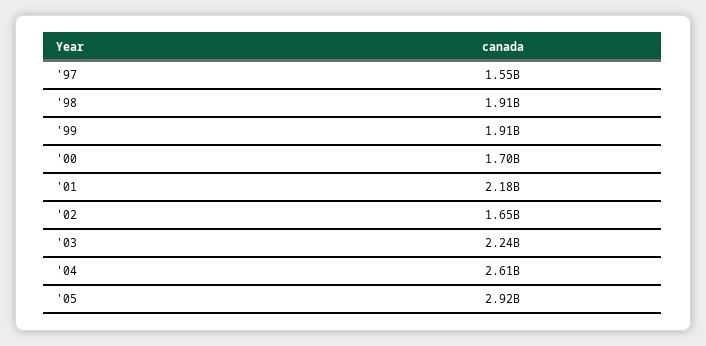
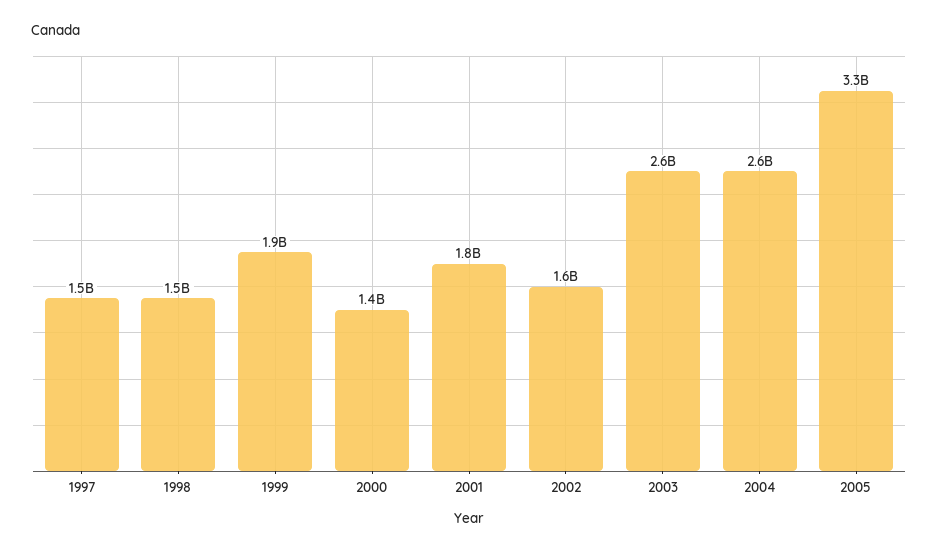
  {
    "'97": 1550000000,
-   "'98": 1910000000,
+   "'98": 1500000000,
    "'99": 1910000000,
-   "'00": 1700000000,
+   "'00": 1400000000,
-   "'01": 2180000000,
+   "'01": 1800000000,
    "'02": 1650000000,
-   "'03": 2240000000,
+   "'03": 2600000000,
    "'04": 2610000000,
-   "'05": 2920000000
+   "'05": 3300000000
  }

